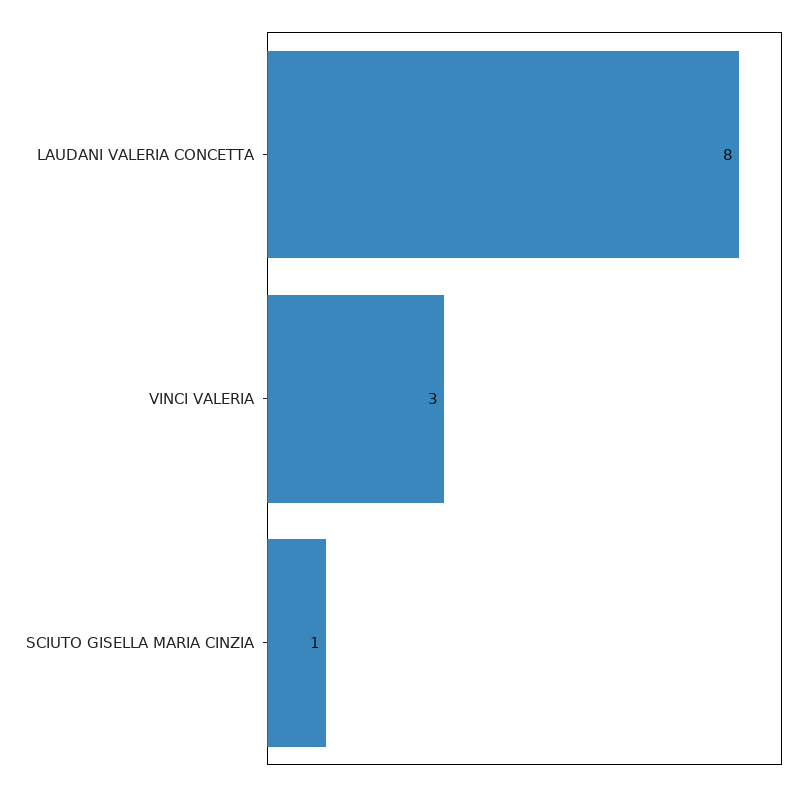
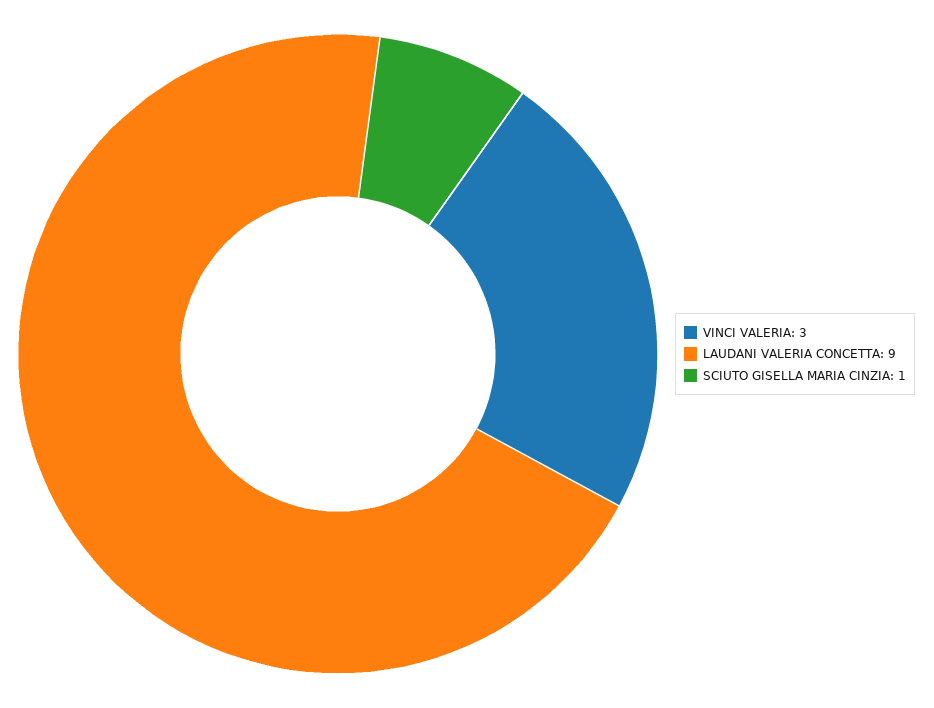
  {
-   "LAUDANI VALERIA CONCETTA": 8,
+   "LAUDANI VALERIA CONCETTA": 9,
    "VINCI VALERIA": 3,
    "SCIUTO GISELLA MARIA CINZIA": 1
  }

